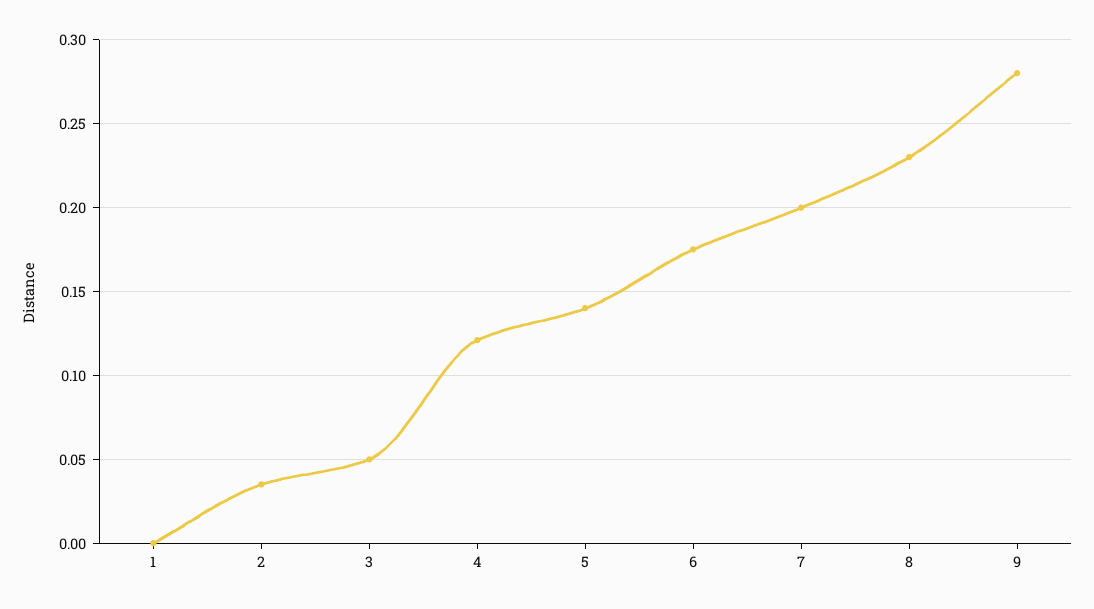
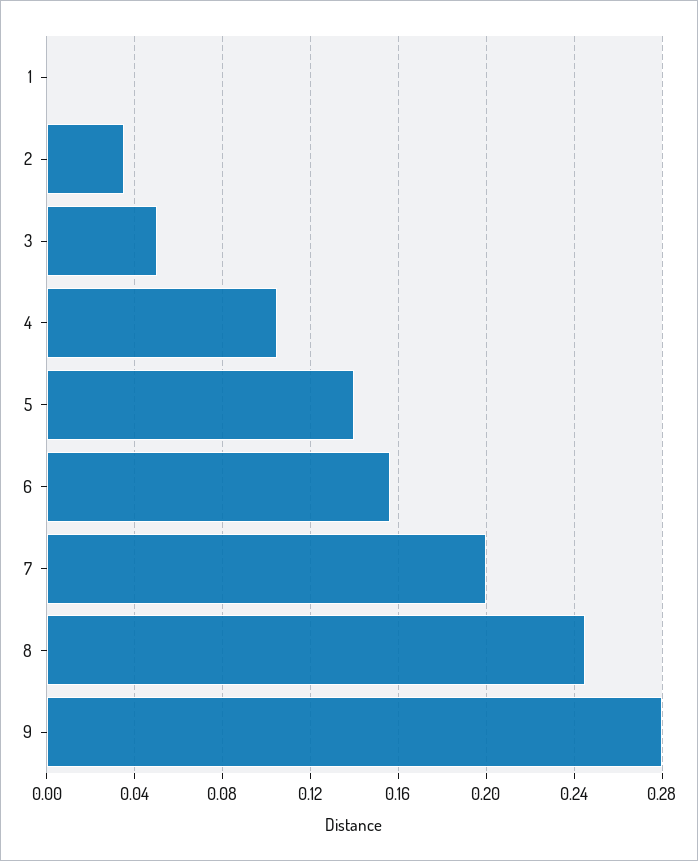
  {
    "1": 0,
    "2": 0.035,
    "3": 0.05,
-   "4": 0.12,
+   "4": 0.105,
    "5": 0.14,
-   "6": 0.175,
+   "6": 0.155,
    "7": 0.2,
-   "8": 0.23,
+   "8": 0.245,
    "9": 0.28
  }

